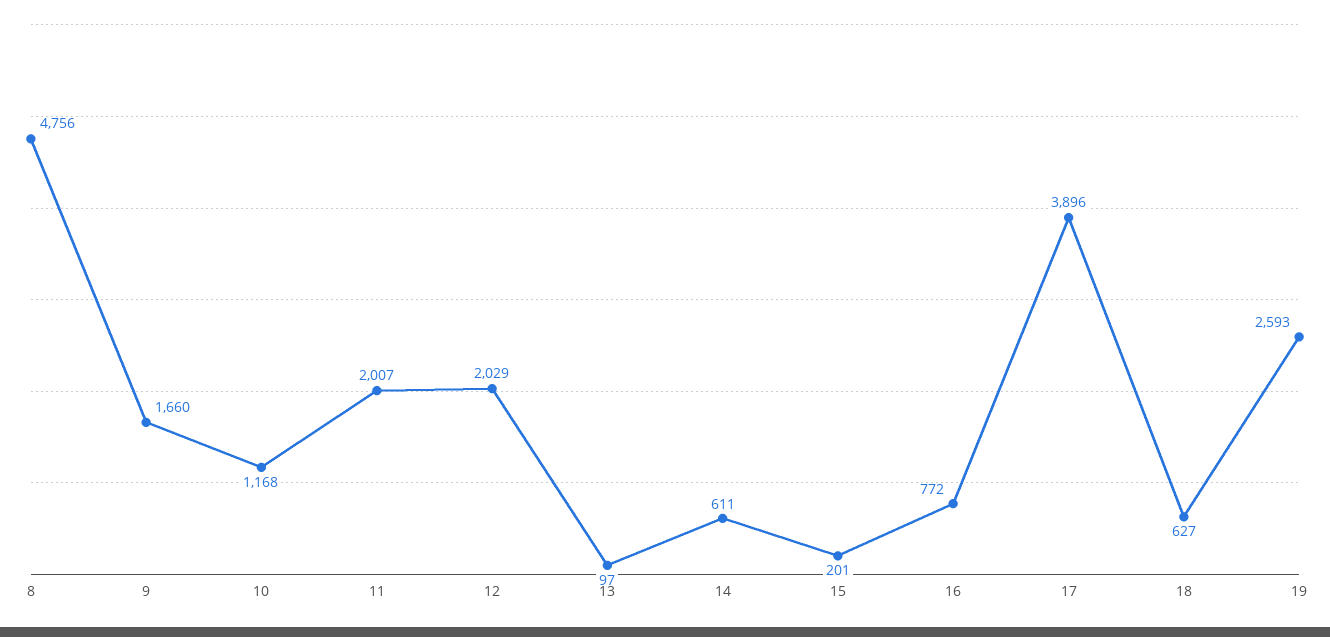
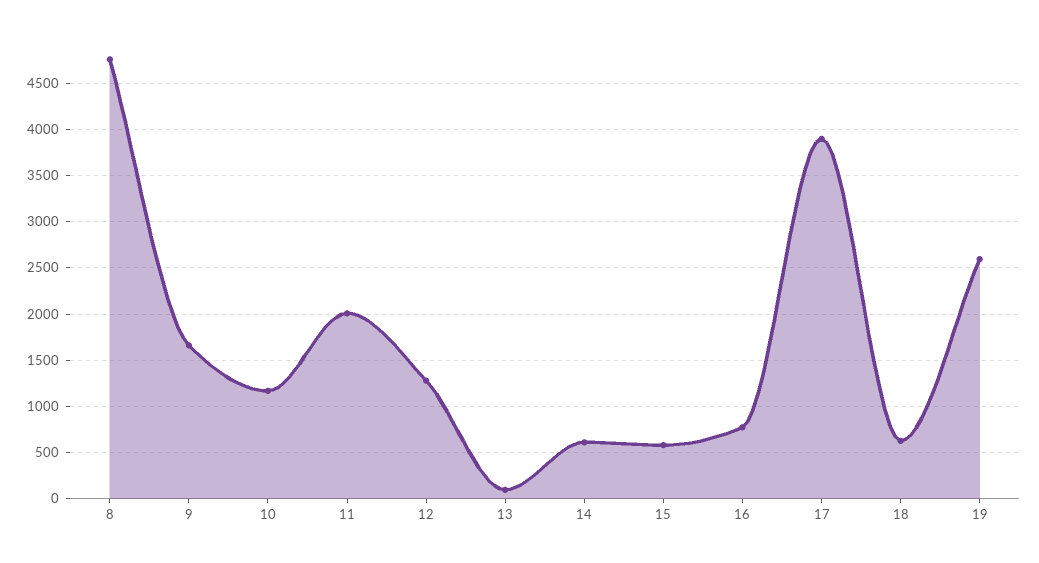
  {
    "8": 4756,
    "9": 1660,
    "10": 1168,
    "11": 2007,
-   "12": 2029,
+   "12": 1300,
    "13": 97,
    "14": 611,
-   "15": 201,
+   "15": 600,
    "16": 772,
    "17": 3896,
    "18": 627,
    "19": 2593
  }

